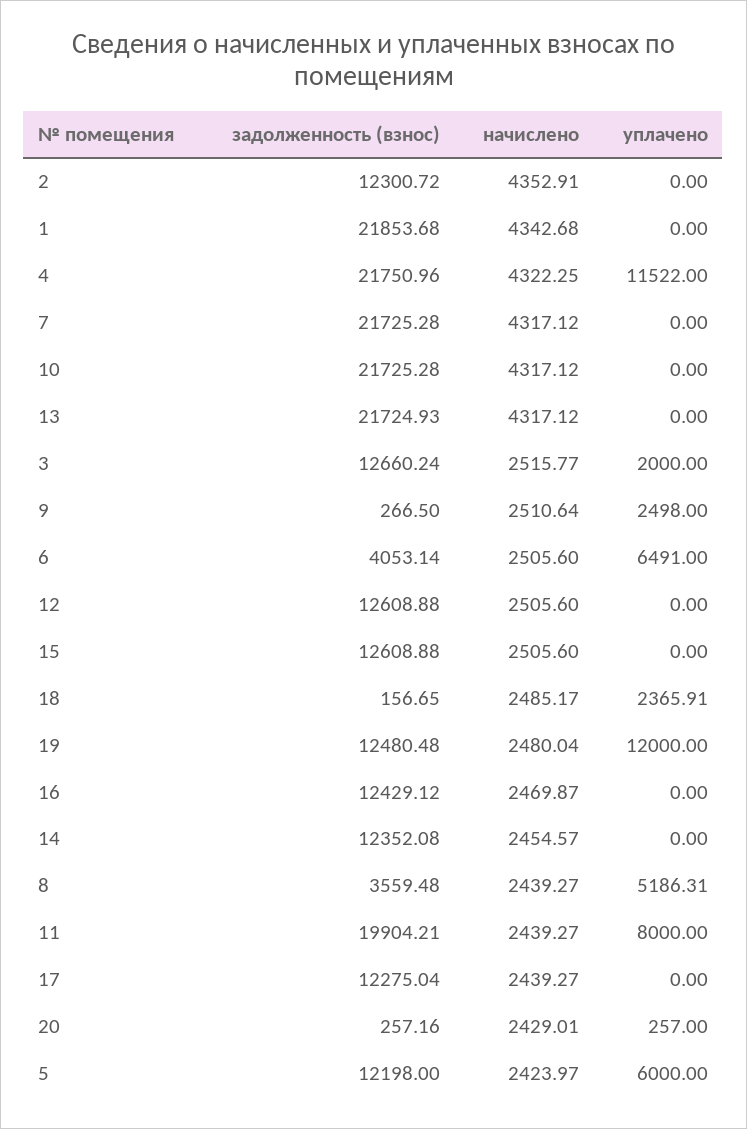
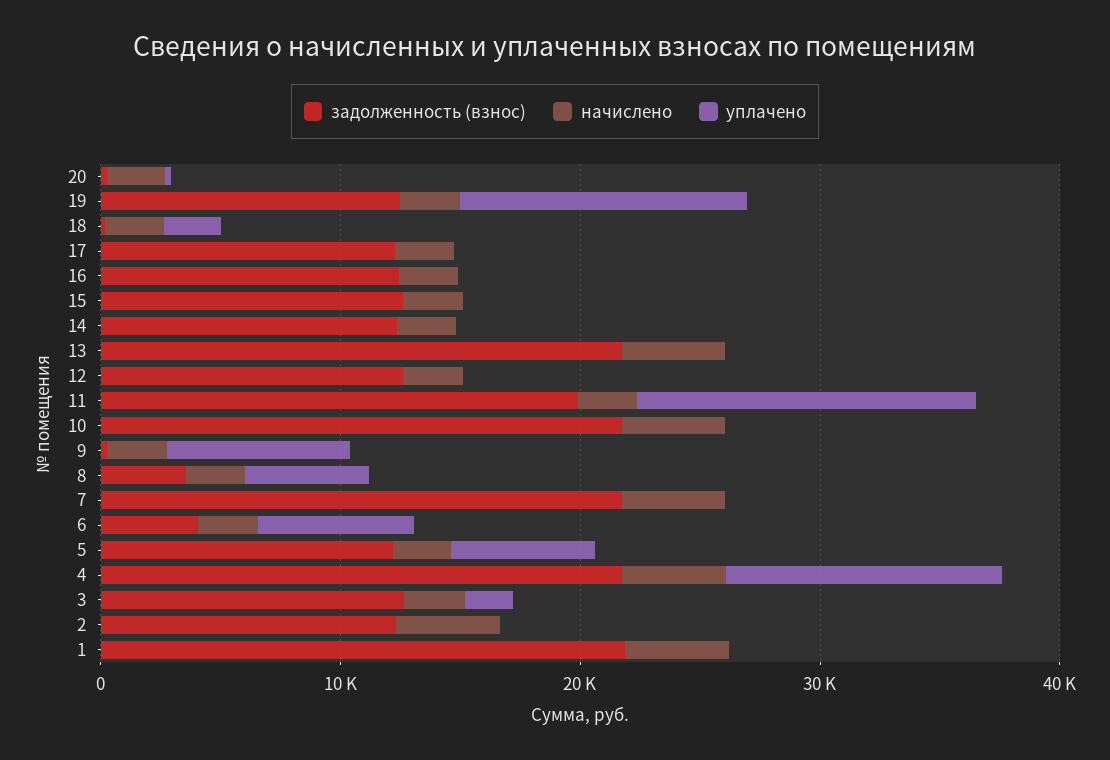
  {
    "задолженность (взнос)": {
      "2": 12300.72,
      "1": 21853.68,
      "4": 21750.96,
      "7": 21725.28,
      "10": 21725.28,
      "13": 21724.93,
      "3": 12660.24,
      "9": 266.5,
      "6": 4053.14,
      "12": 12608.88,
      "15": 12608.88,
      "18": 156.65,
      "19": 12480.48,
      "16": 12429.12,
      "14": 12352.08,
      "8": 3559.48,
      "11": 19904.21,
      "17": 12275.04,
      "20": 257.16,
      "5": 12198
    },
    "начислено": {
      "2": 4352.91,
      "1": 4342.68,
      "4": 4322.25,
      "7": 4317.12,
      "10": 4317.12,
      "13": 4317.12,
      "3": 2515.77,
      "9": 2510.64,
      "6": 2505.6,
      "12": 2505.6,
      "15": 2505.6,
      "18": 2485.17,
      "19": 2480.04,
      "16": 2469.87,
      "14": 2454.57,
      "8": 2439.27,
      "11": 2439.27,
      "17": 2439.27,
      "20": 2429.01,
      "5": 2423.97
    },
    "уплачено": {
      "2": 0,
      "1": 0,
      "4": 11522,
      "7": 0,
      "10": 0,
      "13": 0,
      "3": 2000,
-     "9": 2498,
+     "9": 8000,
      "6": 6491,
      "12": 0,
      "15": 0,
      "18": 2365.91,
      "19": 12000,
      "16": 0,
      "14": 0,
      "8": 5186.31,
-     "11": 8000,
+     "11": 14000,
      "17": 0,
      "20": 257,
      "5": 6000
    }
  }

